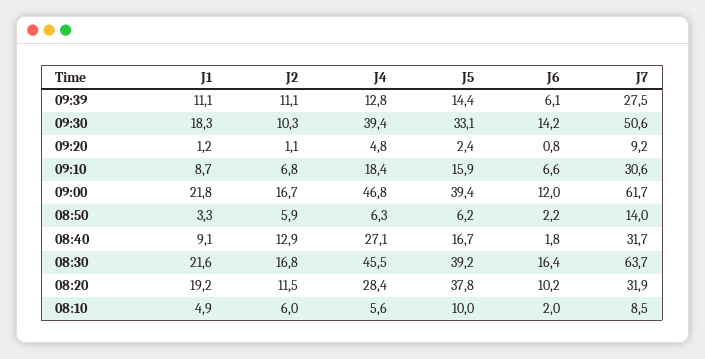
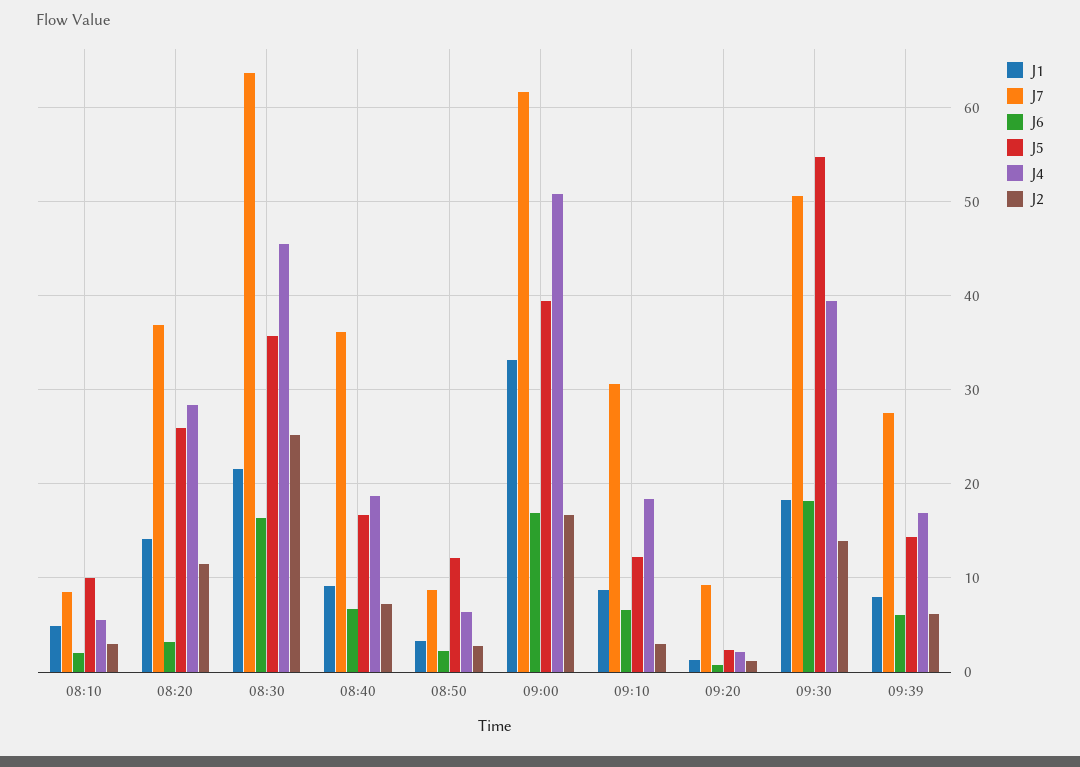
  {
    "J1": {
-     "09:39": 11.1,
+     "09:39": 8,
      "09:30": 18.3,
      "09:20": 1.2,
      "09:10": 8.7,
-     "09:00": 21.8,
+     "09:00": 33,
      "08:50": 3.3,
      "08:40": 9.1,
      "08:30": 21.6,
-     "08:20": 19.2,
+     "08:20": 14,
      "08:10": 4.9
    },
    "J2": {
-     "09:39": 11.1,
+     "09:39": 6,
-     "09:30": 10.3,
+     "09:30": 14,
      "09:20": 1.1,
-     "09:10": 6.8,
+     "09:10": 3,
      "09:00": 16.7,
-     "08:50": 5.9,
+     "08:50": 3,
-     "08:40": 12.9,
+     "08:40": 7,
-     "08:30": 16.8,
+     "08:30": 25,
      "08:20": 11.5,
-     "08:10": 6
+     "08:10": 3
    },
    "J4": {
-     "09:39": 12.8,
+     "09:39": 17,
      "09:30": 39.4,
-     "09:20": 4.8,
+     "09:20": 2,
      "09:10": 18.4,
-     "09:00": 46.8,
+     "09:00": 51,
      "08:50": 6.3,
-     "08:40": 27.1,
+     "08:40": 19,
      "08:30": 45.5,
      "08:20": 28.4,
      "08:10": 5.6
    },
    "J5": {
      "09:39": 14.4,
-     "09:30": 33.1,
+     "09:30": 55,
      "09:20": 2.4,
-     "09:10": 15.9,
+     "09:10": 12,
      "09:00": 39.4,
-     "08:50": 6.2,
+     "08:50": 12,
      "08:40": 16.7,
-     "08:30": 39.2,
+     "08:30": 36,
-     "08:20": 37.8,
+     "08:20": 26,
      "08:10": 10
    },
    "J6": {
      "09:39": 6.1,
-     "09:30": 14.2,
+     "09:30": 18,
      "09:20": 0.8,
      "09:10": 6.6,
-     "09:00": 12,
+     "09:00": 17,
      "08:50": 2.2,
-     "08:40": 1.8,
+     "08:40": 7,
      "08:30": 16.4,
-     "08:20": 10.2,
+     "08:20": 3,
      "08:10": 2
    },
    "J7": {
      "09:39": 27.5,
      "09:30": 50.6,
      "09:20": 9.2,
      "09:10": 30.6,
      "09:00": 61.7,
-     "08:50": 14,
+     "08:50": 9,
-     "08:40": 31.7,
+     "08:40": 36,
      "08:30": 63.7,
-     "08:20": 31.9,
+     "08:20": 37,
      "08:10": 8.5
    }
  }

